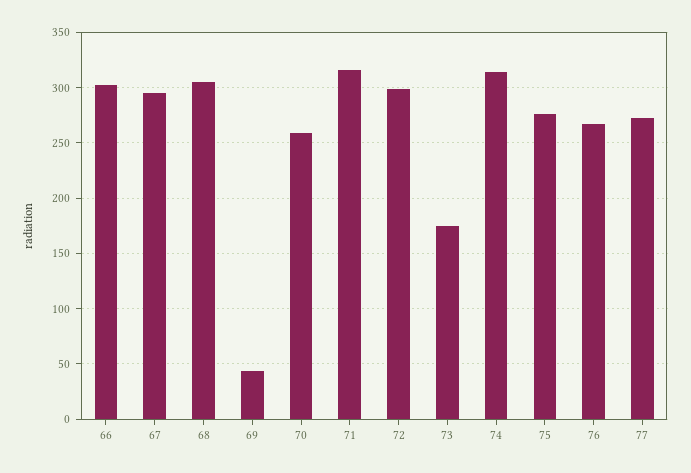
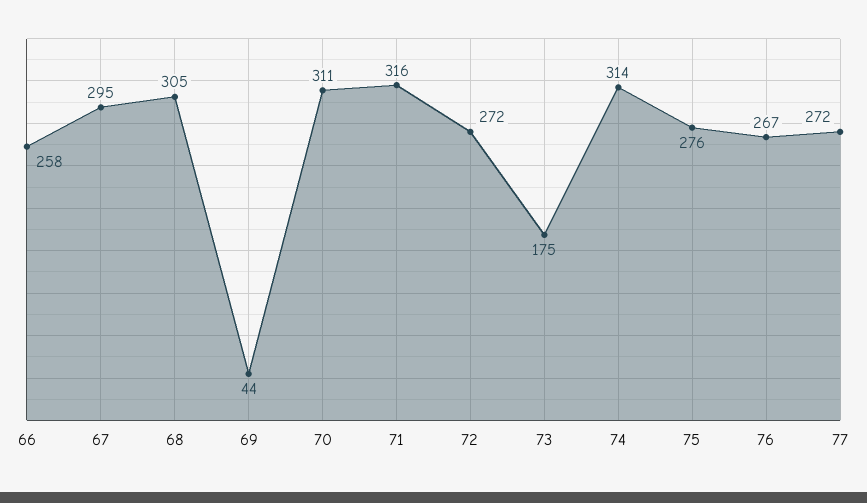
  {
-   "66": 300,
+   "66": 258,
    "67": 295,
    "68": 305,
    "69": 44,
-   "70": 260,
+   "70": 311,
    "71": 316,
-   "72": 300,
+   "72": 272,
    "73": 175,
    "74": 314,
    "75": 276,
    "76": 267,
    "77": 272
  }

